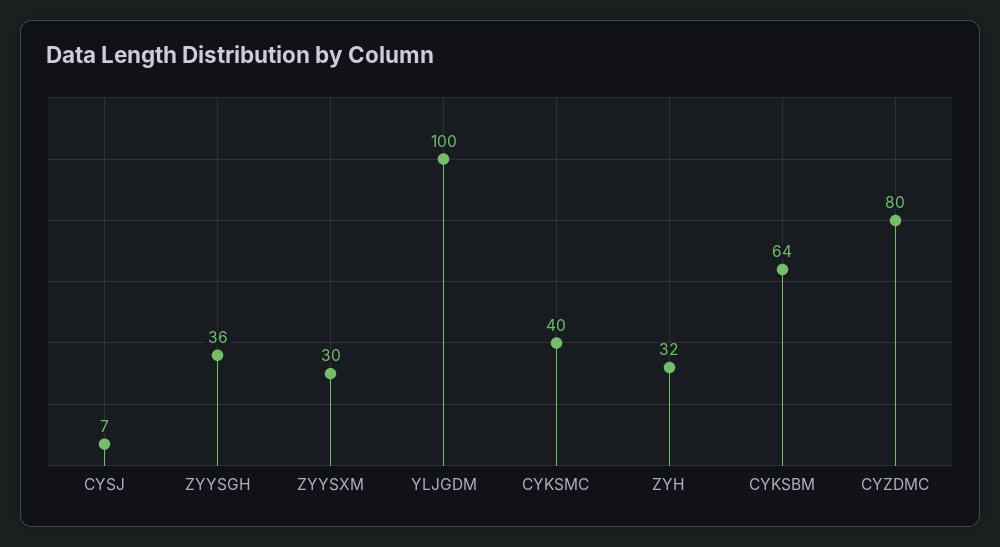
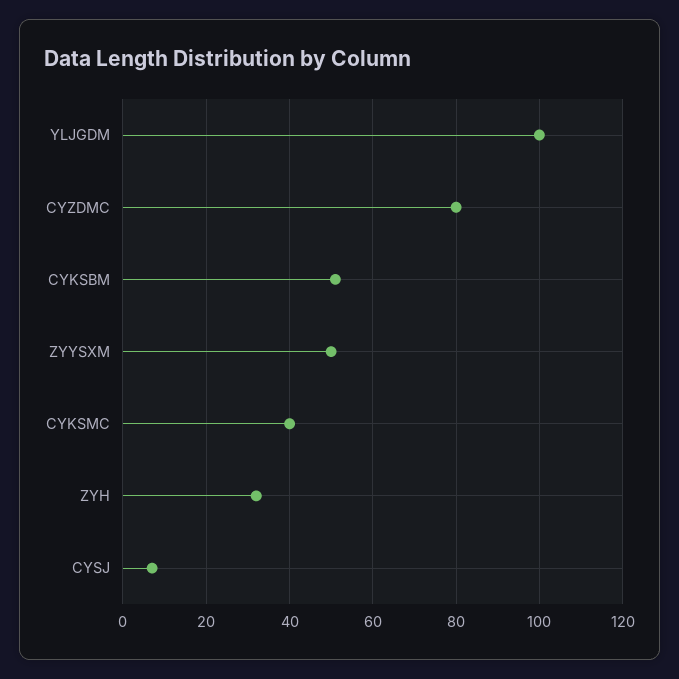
  {
    "CYSJ": 7,
-   "ZYYSGH": 36,
-   "ZYYSXM": 30,
+   "ZYYSXM": 50,
    "YLJGDM": 100,
    "CYKSMC": 40,
    "ZYH": 32,
-   "CYKSBM": 64,
+   "CYKSBM": 50,
    "CYZDMC": 80
  }

